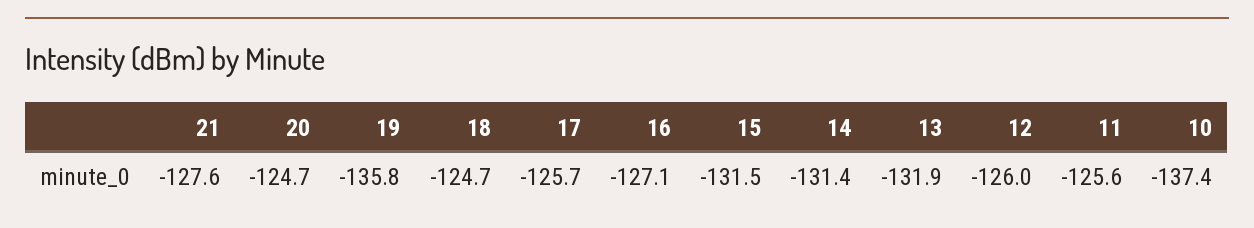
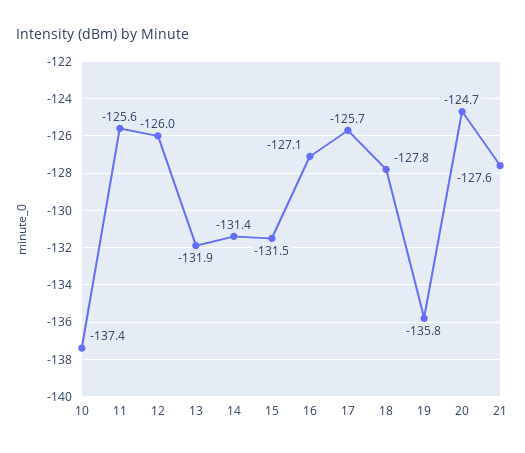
  {
    "21": -127.6,
    "20": -124.7,
    "19": -135.8,
-   "18": -124.7,
+   "18": -127.8,
    "17": -125.7,
    "16": -127.1,
    "15": -131.5,
    "14": -131.4,
    "13": -131.9,
    "12": -126,
    "11": -125.6,
    "10": -137.4
  }

